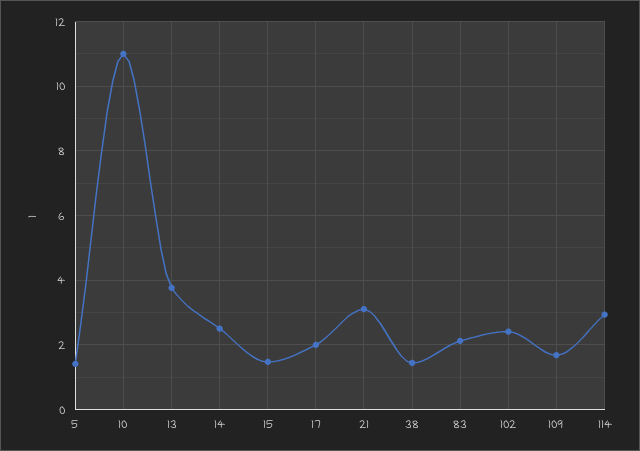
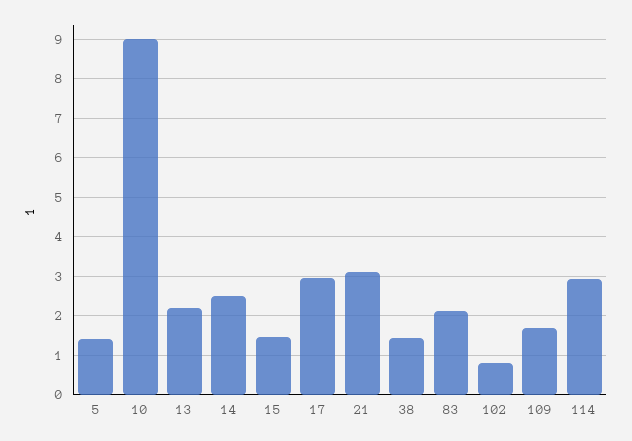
  {
    "5": 1.4,
-   "10": 11,
+   "10": 9,
-   "13": 3.8,
+   "13": 2.2,
    "14": 2.6,
    "15": 1.4,
-   "17": 2,
+   "17": 3,
    "21": 3.2,
    "38": 1.4,
    "83": 2.2,
-   "102": 2.4,
+   "102": 0.8,
    "109": 1.6,
    "114": 3
  }

